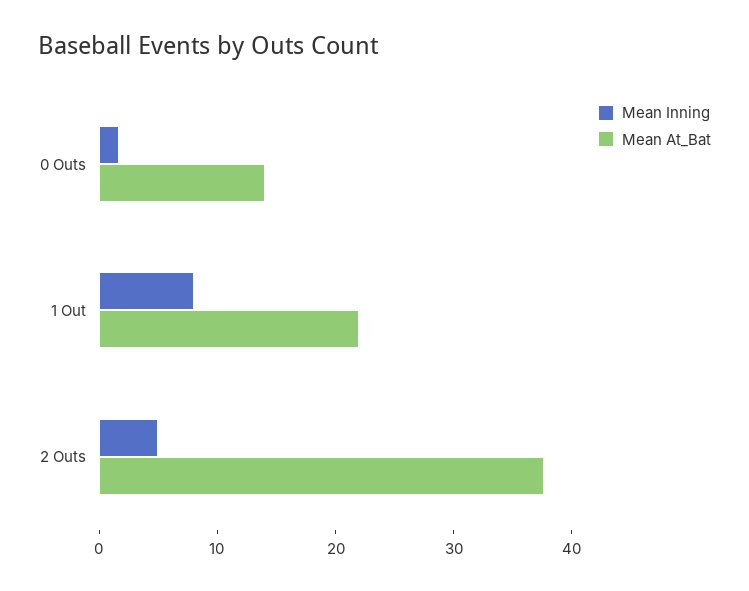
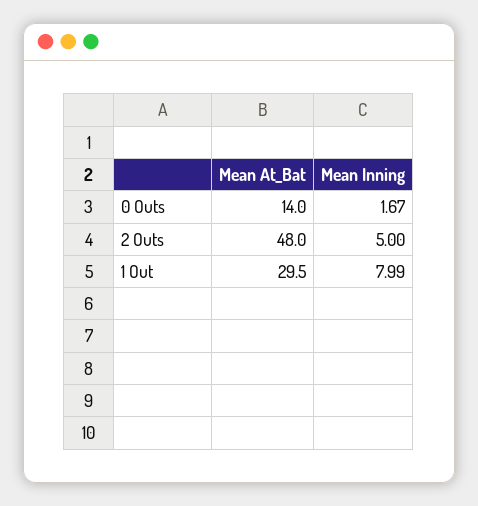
  {
    "Mean Inning": {
      "0 Outs": 1.67,
      "1 Out": 7.99,
      "2 Outs": 5
    },
    "Mean At_Bat": {
      "0 Outs": 14,
-     "1 Out": 22,
+     "1 Out": 29.5,
-     "2 Outs": 38
+     "2 Outs": 48
    }
  }

